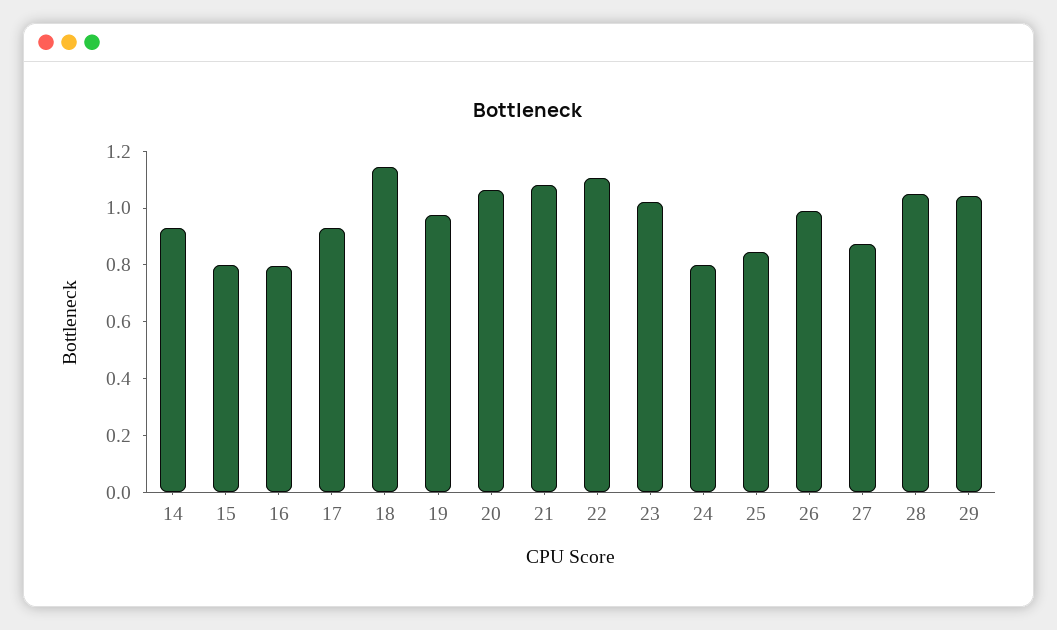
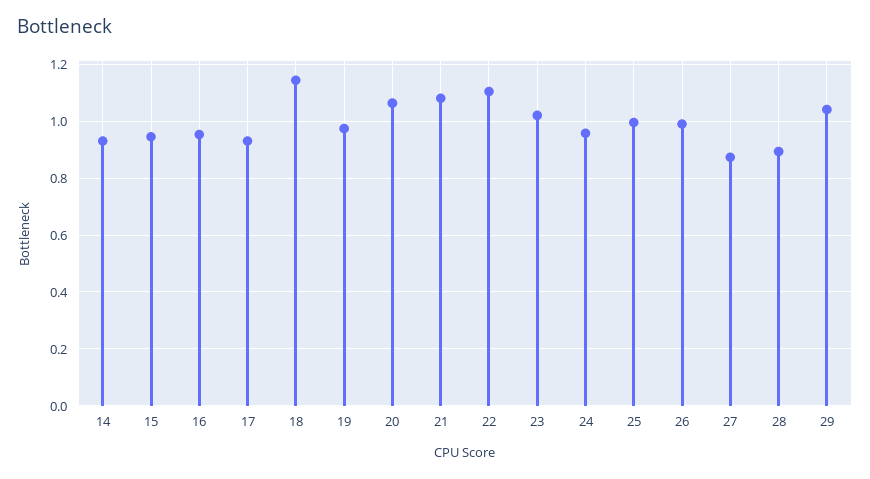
  {
    "14": 0.925,
-   "15": 0.8,
+   "15": 0.95,
-   "16": 0.8,
+   "16": 0.95,
    "17": 0.925,
    "18": 1.15,
    "19": 0.975,
    "20": 1.075,
    "21": 1.075,
    "22": 1.1,
    "23": 1.025,
-   "24": 0.8,
+   "24": 0.95,
-   "25": 0.85,
+   "25": 1,
    "26": 1,
    "27": 0.875,
-   "28": 1.05,
+   "28": 0.9,
    "29": 1.05
  }

